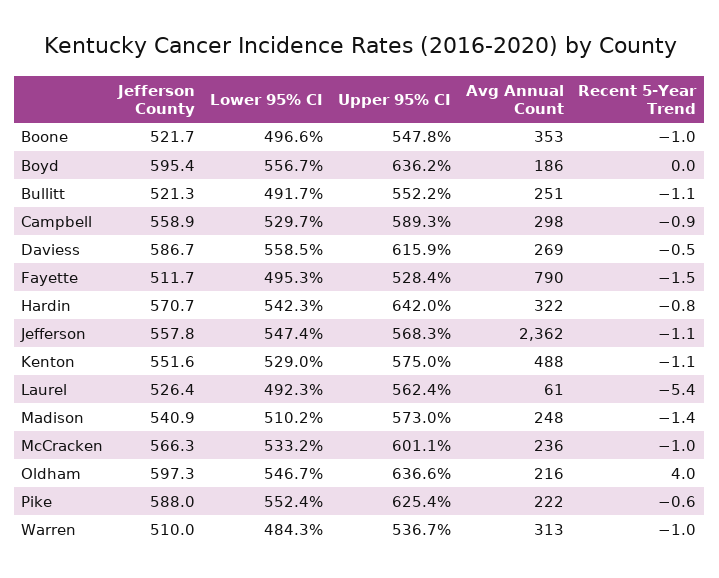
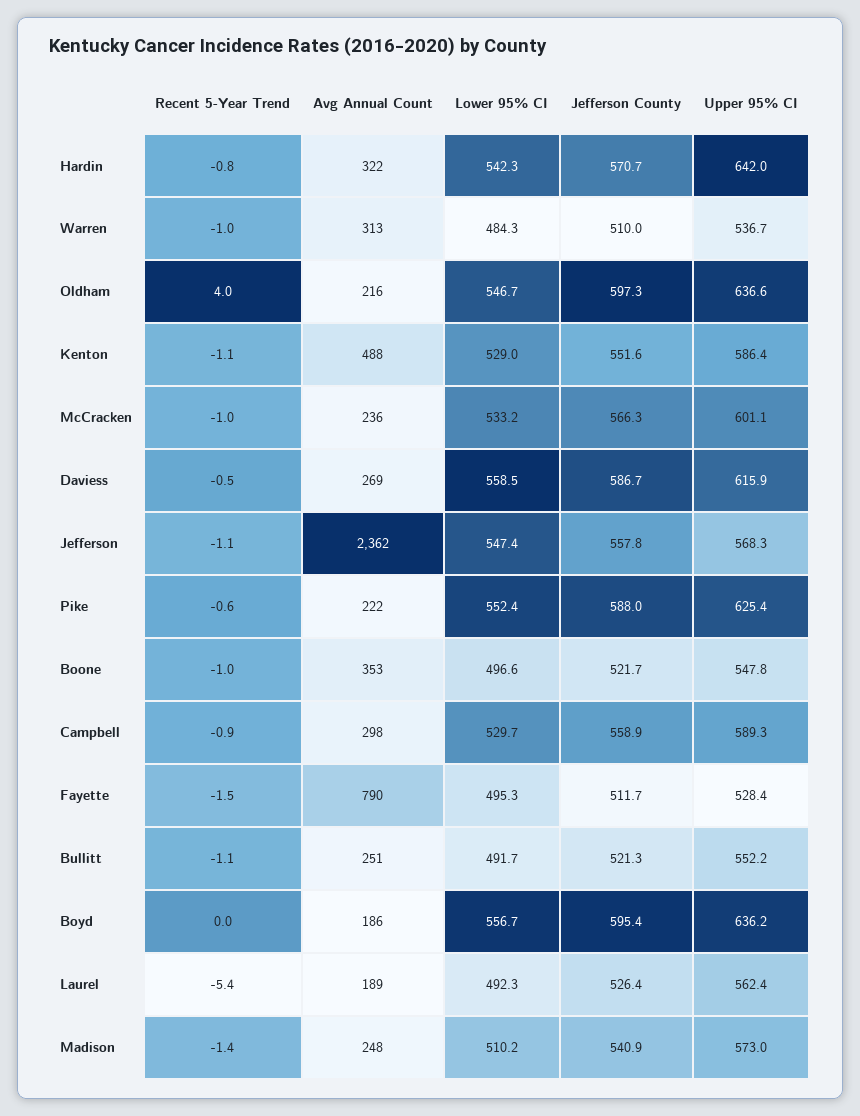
  {
    "Jefferson County": {
      "Boone": 521.7,
      "Boyd": 595.4,
      "Bullitt": 521.3,
      "Campbell": 558.9,
      "Daviess": 586.7,
      "Fayette": 511.7,
      "Hardin": 570.7,
      "Jefferson": 557.8,
      "Kenton": 551.6,
      "Laurel": 526.4,
      "Madison": 540.9,
      "McCracken": 566.3,
      "Oldham": 597.3,
      "Pike": 588,
      "Warren": 510
    },
    "Lower 95% CI": {
      "Boone": 496.6,
      "Boyd": 556.7,
      "Bullitt": 491.7,
      "Campbell": 529.7,
      "Daviess": 558.5,
      "Fayette": 495.3,
      "Hardin": 542.3,
      "Jefferson": 547.4,
      "Kenton": 529,
      "Laurel": 492.3,
      "Madison": 510.2,
      "McCracken": 533.2,
      "Oldham": 546.7,
      "Pike": 552.4,
      "Warren": 484.3
    },
    "Upper 95% CI": {
      "Boone": 547.8,
      "Boyd": 636.2,
      "Bullitt": 552.2,
      "Campbell": 589.3,
      "Daviess": 615.9,
      "Fayette": 528.4,
      "Hardin": 642,
      "Jefferson": 568.3,
-     "Kenton": 575,
+     "Kenton": 586.4,
      "Laurel": 562.4,
      "Madison": 573,
      "McCracken": 601.1,
      "Oldham": 636.6,
      "Pike": 625.4,
      "Warren": 536.7
    },
    "Avg Annual Count": {
      "Boone": 353,
      "Boyd": 186,
      "Bullitt": 251,
      "Campbell": 298,
      "Daviess": 269,
      "Fayette": 790,
      "Hardin": 322,
      "Jefferson": 2362,
      "Kenton": 488,
-     "Laurel": 61,
+     "Laurel": 189,
      "Madison": 248,
      "McCracken": 236,
      "Oldham": 216,
      "Pike": 222,
      "Warren": 313
    },
    "Recent 5-Year Trend": {
      "Boone": -1,
      "Boyd": 0,
      "Bullitt": -1.1,
      "Campbell": -0.9,
      "Daviess": -0.5,
      "Fayette": -1.5,
      "Hardin": -0.8,
      "Jefferson": -1.1,
      "Kenton": -1.1,
      "Laurel": -5.4,
      "Madison": -1.4,
      "McCracken": -1,
      "Oldham": 4,
      "Pike": -0.6,
      "Warren": -1
    }
  }

